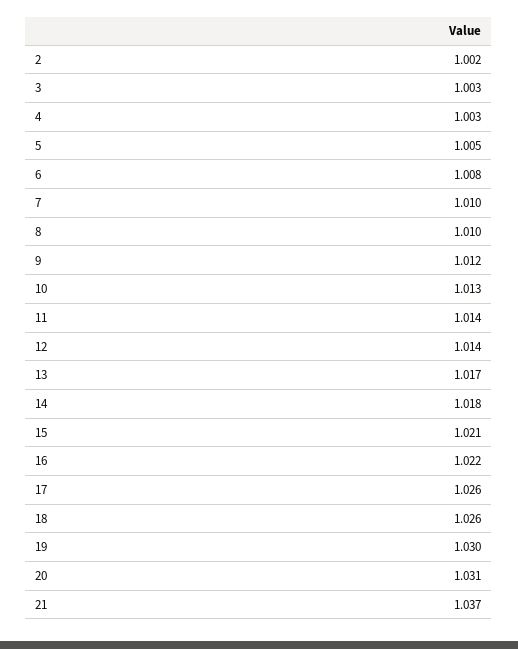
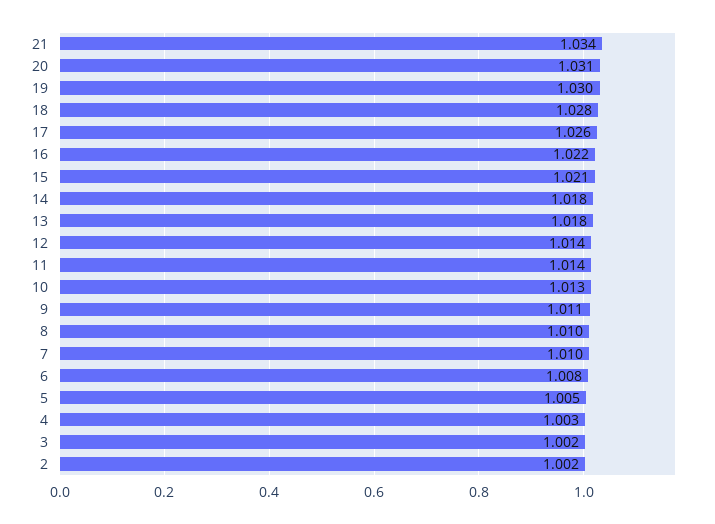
  {
    "2": 1.002,
-   "3": 1.003,
+   "3": 1.002,
    "4": 1.003,
    "5": 1.005,
    "6": 1.008,
    "7": 1.01,
    "8": 1.01,
-   "9": 1.012,
+   "9": 1.011,
    "10": 1.013,
    "11": 1.014,
    "12": 1.014,
-   "13": 1.017,
+   "13": 1.018,
    "14": 1.018,
    "15": 1.021,
    "16": 1.022,
    "17": 1.026,
-   "18": 1.026,
+   "18": 1.028,
    "19": 1.03,
    "20": 1.031,
-   "21": 1.037
+   "21": 1.034
  }

